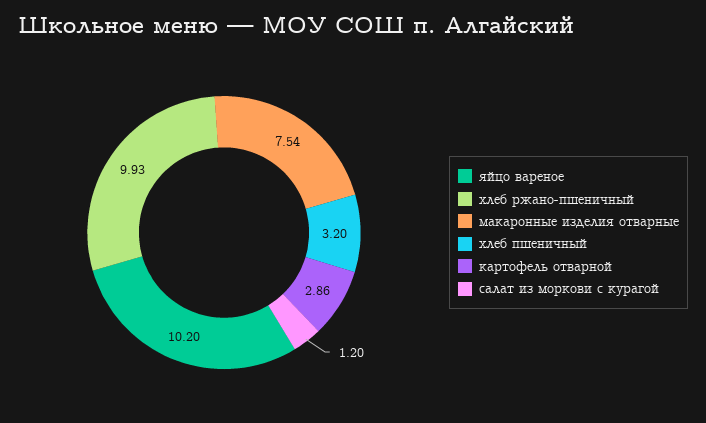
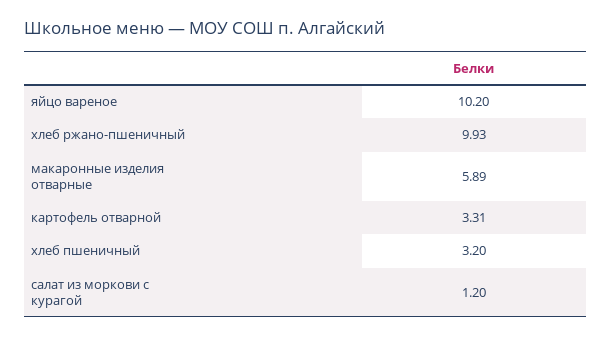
  {
    "яйцо вареное": 10.2,
    "хлеб ржано-пшеничный": 9.93,
-   "макаронные изделия отварные": 7.54,
+   "макаронные изделия отварные": 5.89,
    "хлеб пшеничный": 3.2,
-   "картофель отварной": 2.86,
+   "картофель отварной": 3.31,
    "салат из моркови с курагой": 1.2
  }

